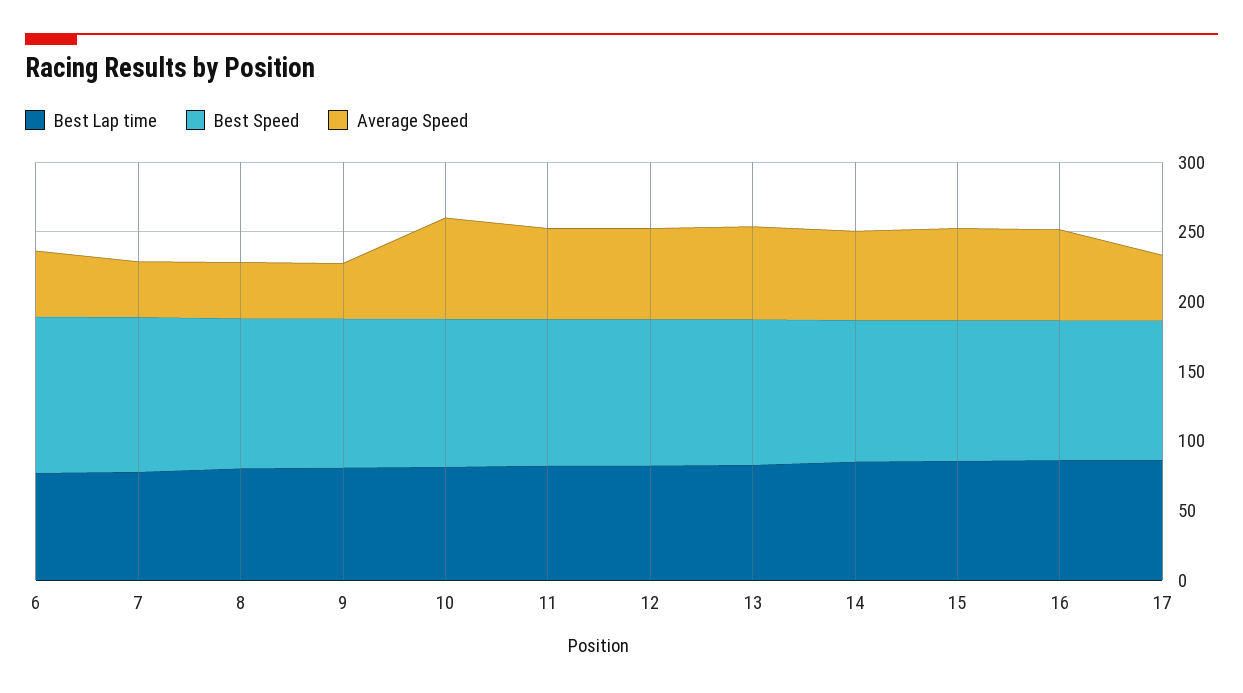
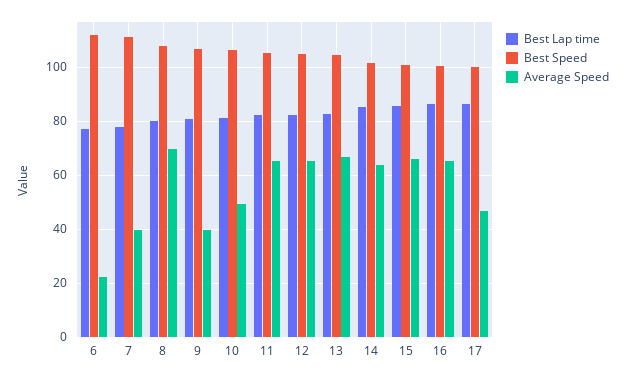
  {
    "Best Lap time": {
      "6": 77.5,
      "7": 77.5,
      "8": 80,
      "9": 80,
      "10": 82.5,
      "11": 82.5,
      "12": 82.5,
      "13": 82.5,
      "14": 85,
      "15": 85,
      "16": 85,
      "17": 87.5
    },
    "Best Speed": {
      "6": 112.5,
      "7": 110,
      "8": 107.5,
      "9": 107.5,
      "10": 105,
      "11": 105,
      "12": 105,
      "13": 105,
      "14": 102.5,
      "15": 100,
      "16": 100,
      "17": 100
    },
    "Average Speed": {
-     "6": 50,
+     "6": 22.5,
      "7": 40,
-     "8": 40,
+     "8": 70,
      "9": 40,
-     "10": 70,
+     "10": 50,
      "11": 65,
      "12": 65,
      "13": 67.5,
      "14": 65,
      "15": 65,
      "16": 65,
      "17": 47.5
    }
  }

